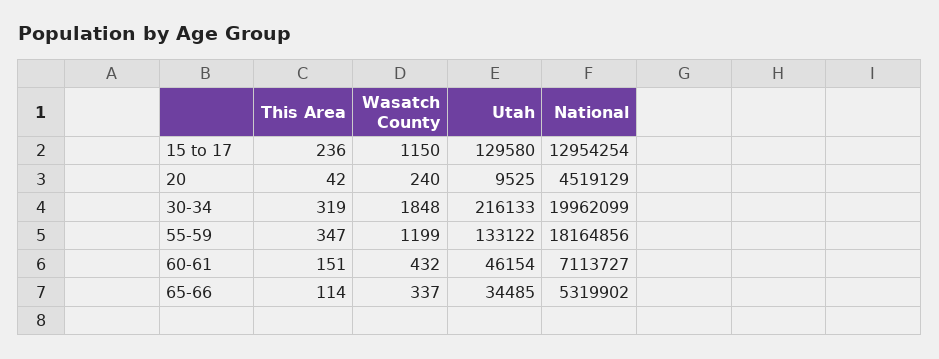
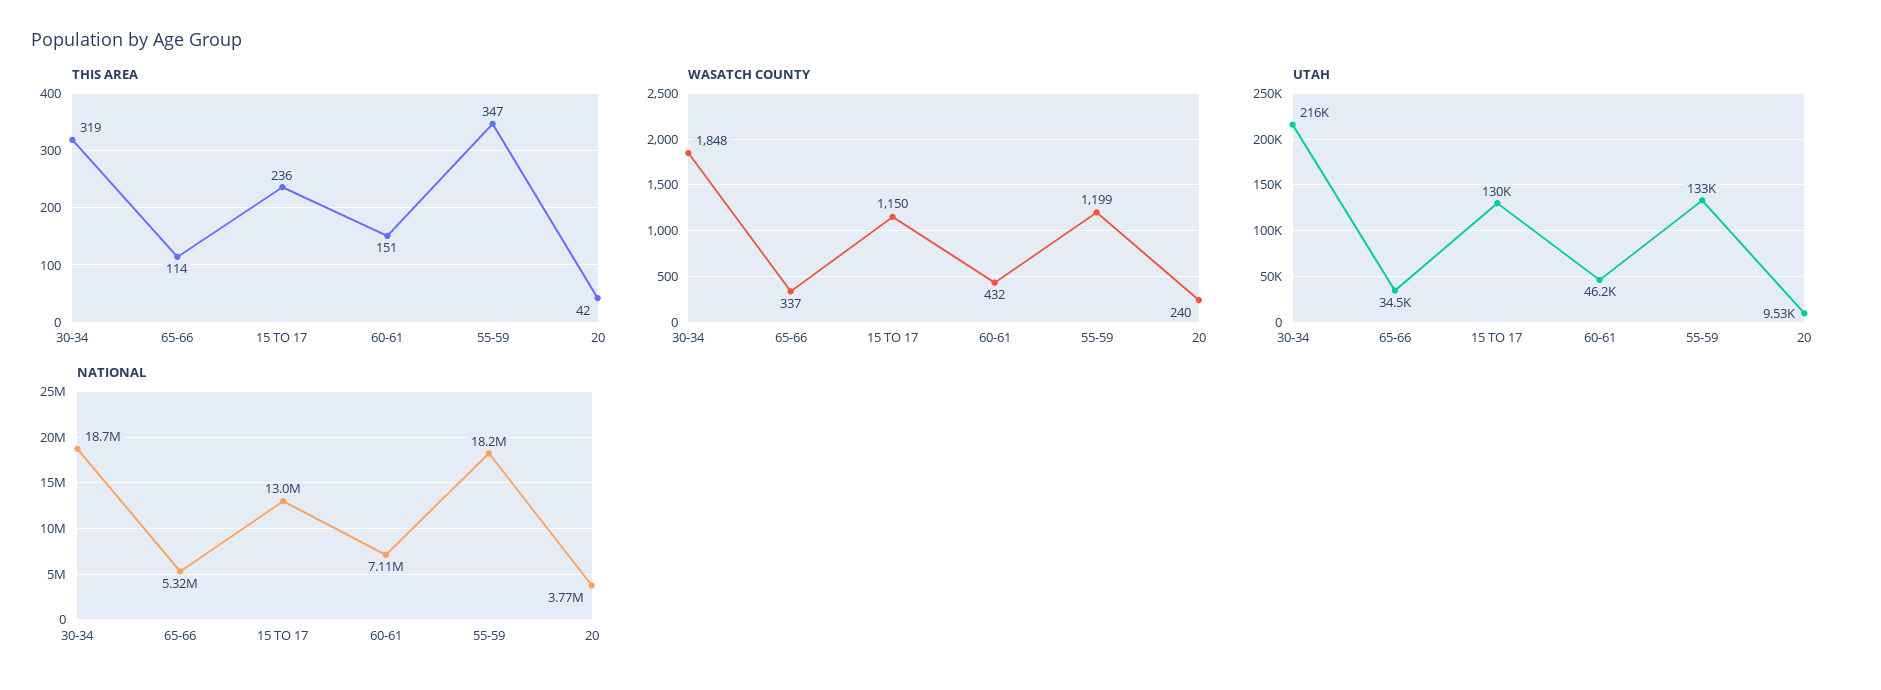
  {
    "This Area": {
      "15 to 17": 236,
      "20": 42,
      "30-34": 319,
      "55-59": 347,
      "60-61": 151,
      "65-66": 114
    },
    "Wasatch County": {
      "15 to 17": 1150,
      "20": 240,
      "30-34": 1848,
      "55-59": 1199,
      "60-61": 432,
      "65-66": 337
    },
    "Utah": {
      "15 to 17": 129580,
      "20": 9525,
      "30-34": 216133,
      "55-59": 133122,
      "60-61": 46154,
      "65-66": 34485
    },
    "National": {
      "15 to 17": 12954254,
-     "20": 4519129,
+     "20": 3770000,
-     "30-34": 19962099,
+     "30-34": 18700000,
      "55-59": 18164856,
      "60-61": 7113727,
      "65-66": 5319902
    }
  }

